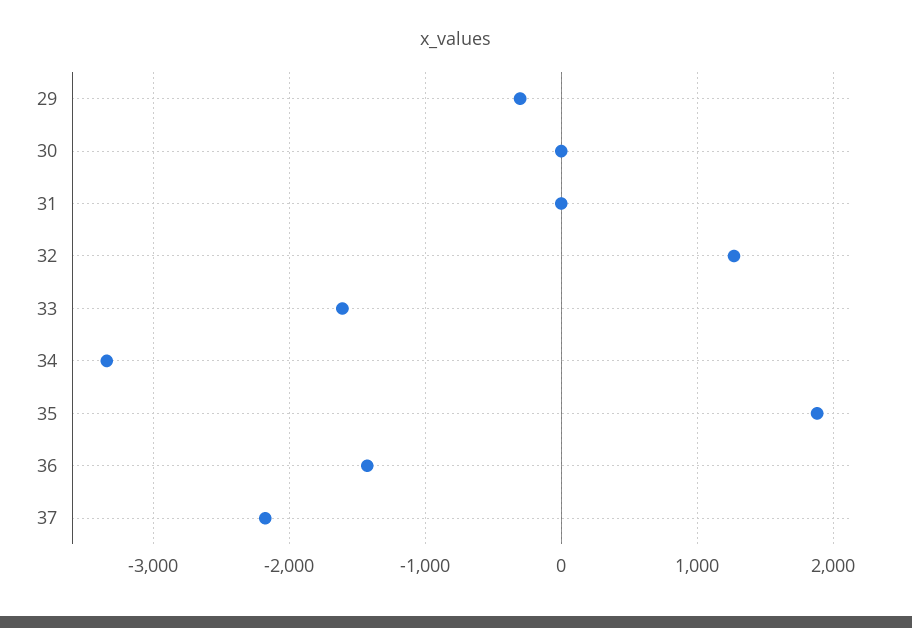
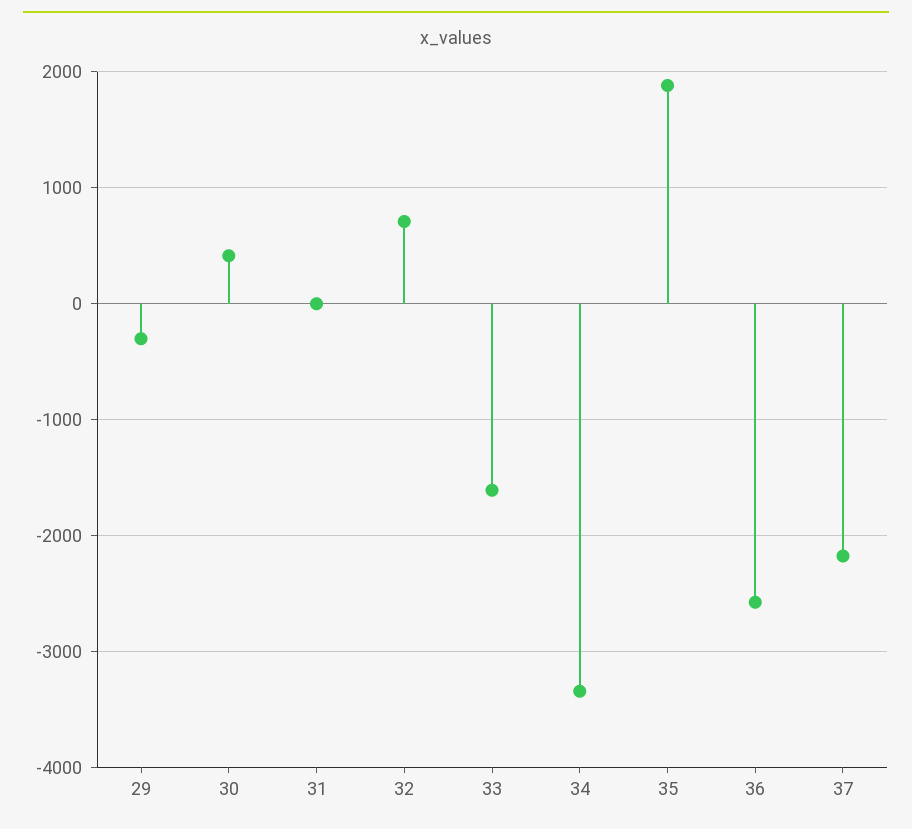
  {
    "29": -300,
-   "30": 0,
+   "30": 400,
    "31": 0,
-   "32": 1300,
+   "32": 700,
    "33": -1600,
    "34": -3300,
    "35": 1900,
-   "36": -1400,
+   "36": -2600,
    "37": -2200
  }

